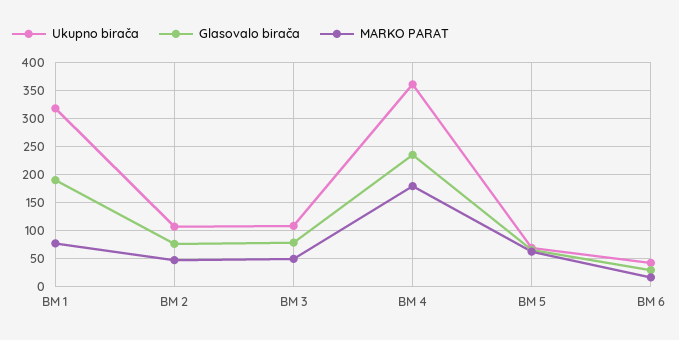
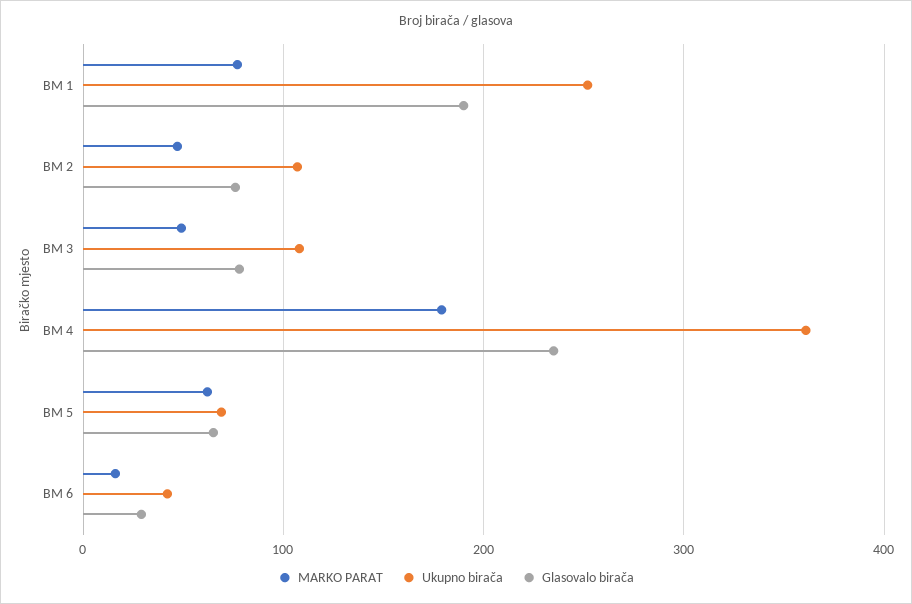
  {
    "Ukupno birača": {
-     "BM 1": 325,
+     "BM 1": 250,
      "BM 2": 110,
      "BM 3": 110,
      "BM 4": 360,
      "BM 5": 70,
      "BM 6": 40
    },
    "Glasovalo birača": {
      "BM 1": 190,
      "BM 2": 80,
      "BM 3": 80,
      "BM 4": 240,
      "BM 5": 70,
      "BM 6": 30
    },
    "MARKO PARAT": {
      "BM 1": 80,
      "BM 2": 50,
      "BM 3": 50,
      "BM 4": 180,
      "BM 5": 60,
      "BM 6": 20
    }
  }

